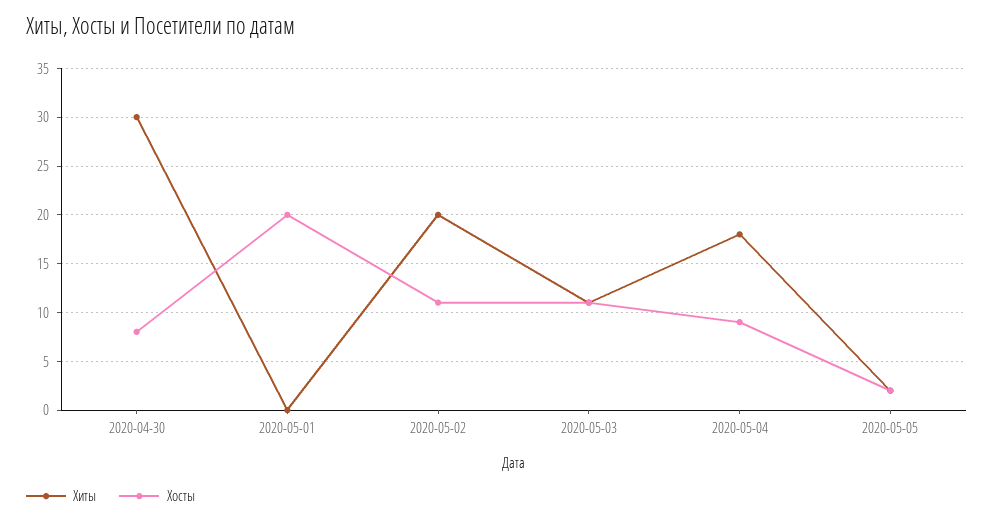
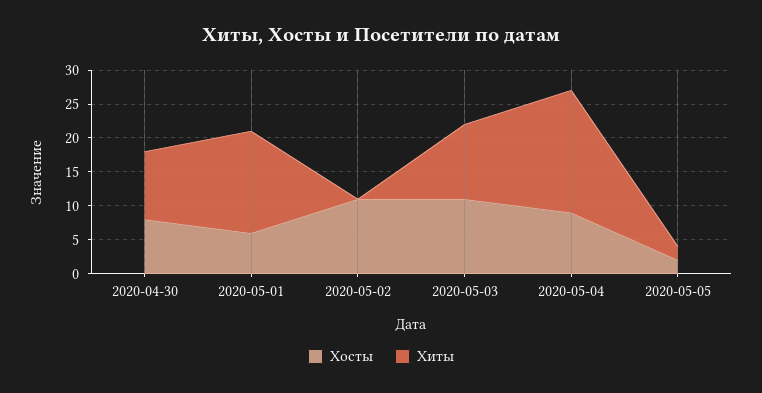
  {
    "Хиты": {
-     "2020-04-30": 30,
+     "2020-04-30": 10,
-     "2020-05-01": 0,
+     "2020-05-01": 15,
-     "2020-05-02": 20,
+     "2020-05-02": 0,
      "2020-05-03": 11,
      "2020-05-04": 18,
      "2020-05-05": 2
    },
    "Хосты": {
      "2020-04-30": 8,
-     "2020-05-01": 20,
+     "2020-05-01": 5,
      "2020-05-02": 11,
      "2020-05-03": 11,
      "2020-05-04": 9,
      "2020-05-05": 2
    }
  }

